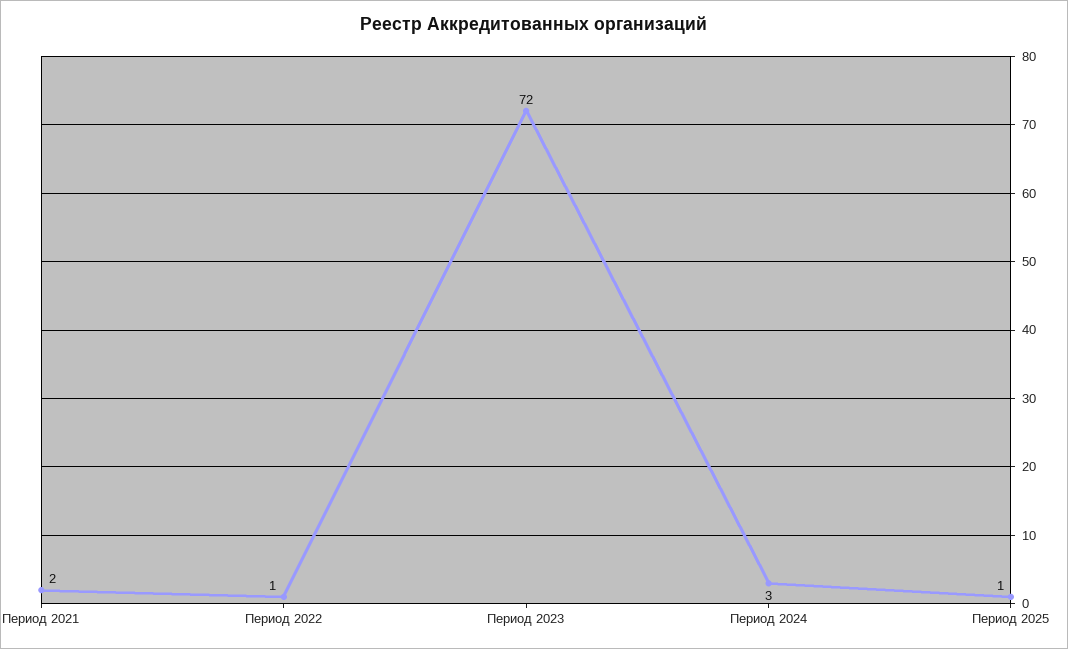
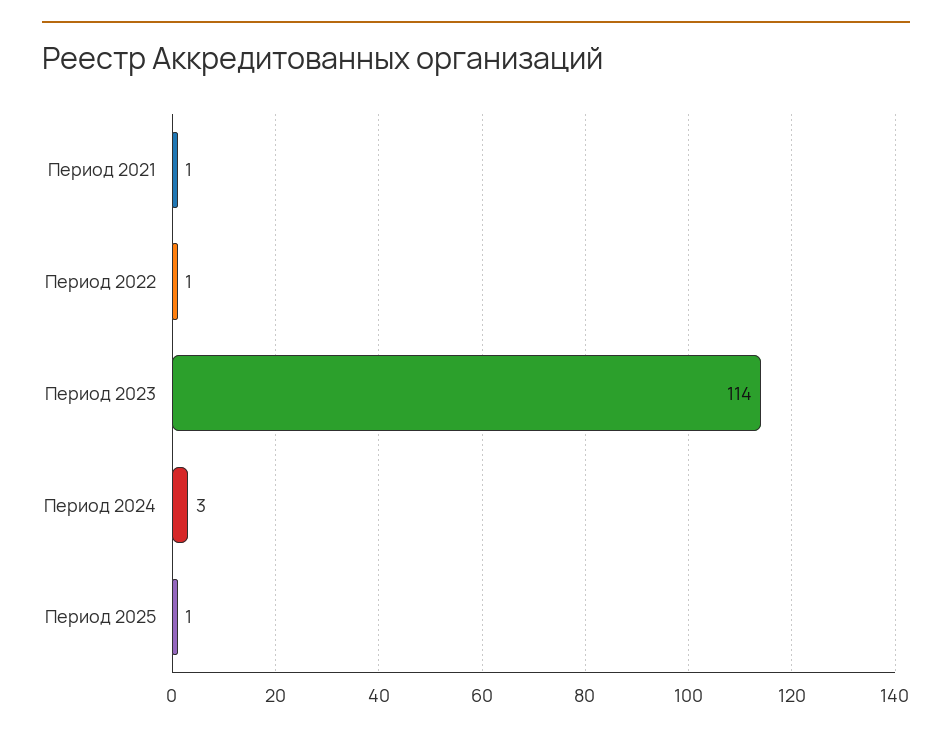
  {
-   "Период 2021": 2,
+   "Период 2021": 1,
    "Период 2022": 1,
-   "Период 2023": 72,
+   "Период 2023": 114,
    "Период 2024": 3,
    "Период 2025": 1
  }

